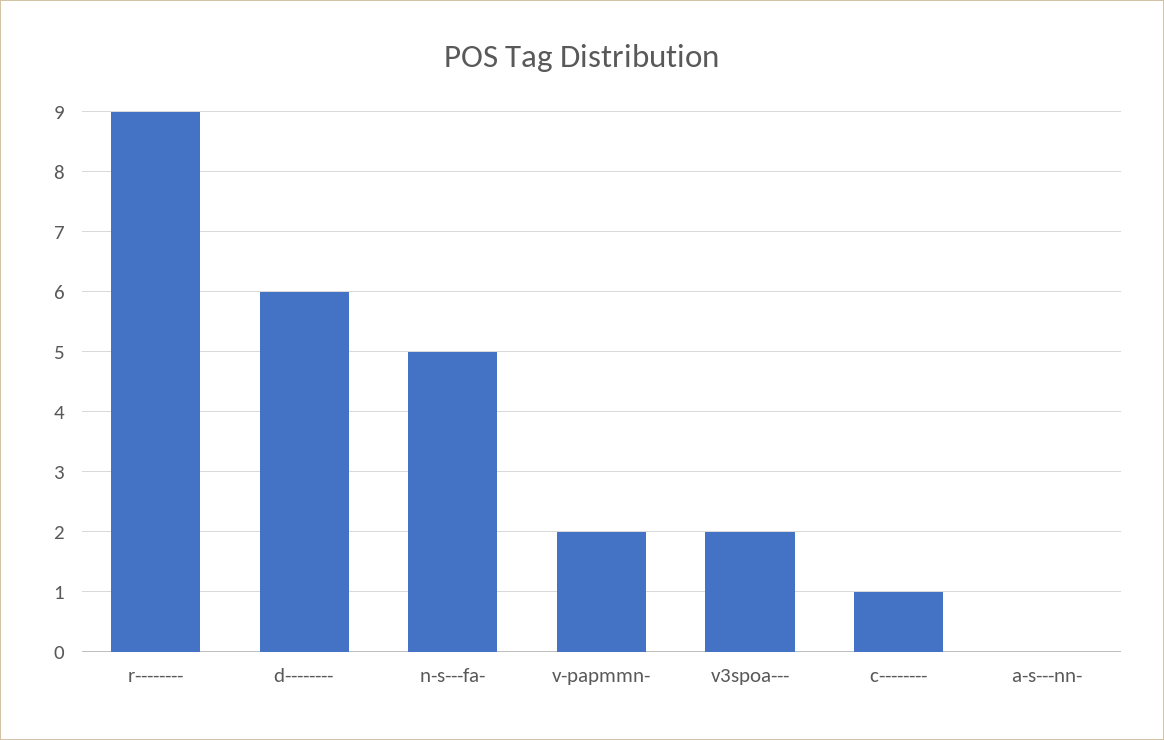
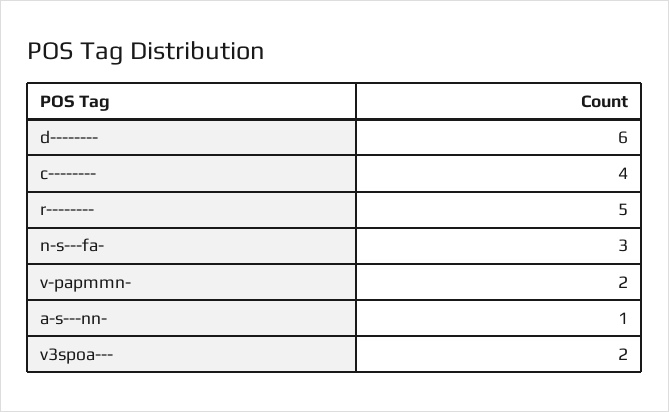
  {
-   "r--------": 9,
+   "r--------": 5,
    "d--------": 6,
-   "n-s---fa-": 5,
+   "n-s---fa-": 3,
    "v-papmmn-": 2,
    "v3spoa---": 2,
-   "c--------": 1,
+   "c--------": 4,
-   "a-s---nn-": 0
+   "a-s---nn-": 1
  }

